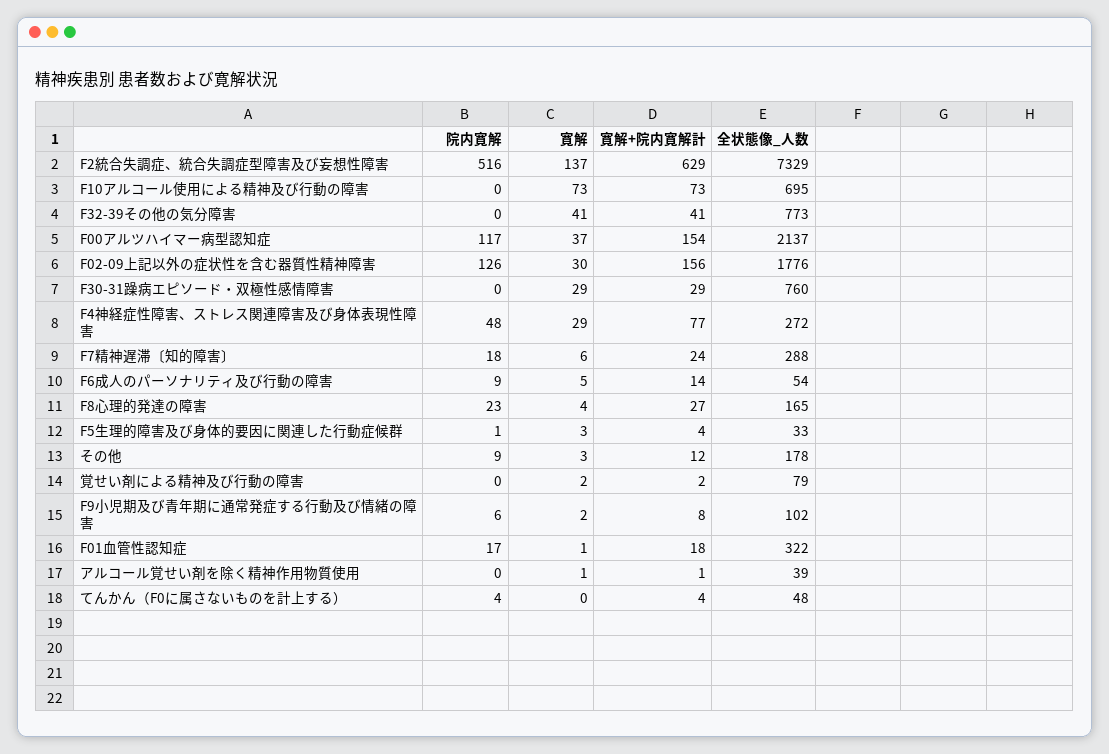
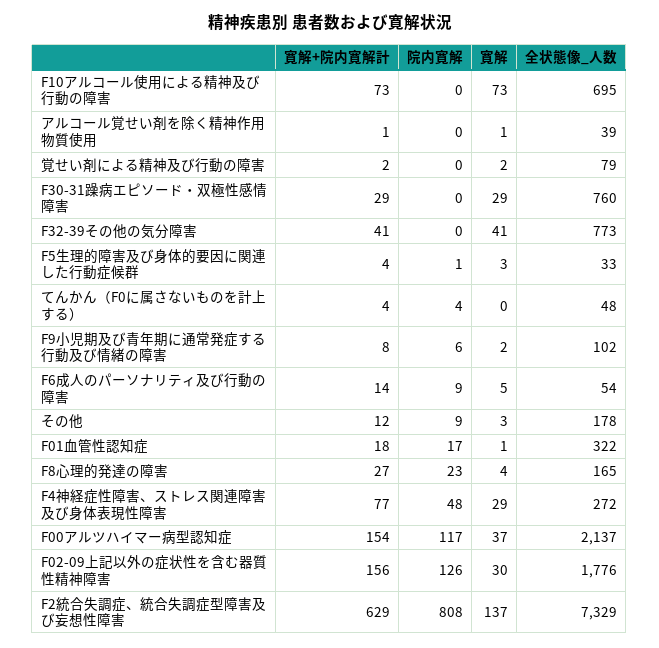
  {
    "院内寛解": {
-     "F2統合失調症、統合失調症型障害及び妄想性障害": 516,
+     "F2統合失調症、統合失調症型障害及び妄想性障害": 808,
      "F10アルコール使用による精神及び行動の障害": 0,
      "F32-39その他の気分障害": 0,
      "F00アルツハイマー病型認知症": 117,
      "F02-09上記以外の症状性を含む器質性精神障害": 126,
      "F30-31躁病エピソード・双極性感情障害": 0,
      "F4神経症性障害、ストレス関連障害及び身体表現性障害": 48,
-     "F7精神遅滞〔知的障害〕": 18,
      "F6成人のパーソナリティ及び行動の障害": 9,
      "F8心理的発達の障害": 23,
      "F5生理的障害及び身体的要因に関連した行動症候群": 1,
      "その他": 9,
      "覚せい剤による精神及び行動の障害": 0,
      "F9小児期及び青年期に通常発症する行動及び情緒の障害": 6,
      "F01血管性認知症": 17,
      "アルコール覚せい剤を除く精神作用物質使用": 0,
      "てんかん（F0に属さないものを計上する）": 4
    },
    "寛解": {
      "F2統合失調症、統合失調症型障害及び妄想性障害": 137,
      "F10アルコール使用による精神及び行動の障害": 73,
      "F32-39その他の気分障害": 41,
      "F00アルツハイマー病型認知症": 37,
      "F02-09上記以外の症状性を含む器質性精神障害": 30,
      "F30-31躁病エピソード・双極性感情障害": 29,
      "F4神経症性障害、ストレス関連障害及び身体表現性障害": 29,
-     "F7精神遅滞〔知的障害〕": 6,
      "F6成人のパーソナリティ及び行動の障害": 5,
      "F8心理的発達の障害": 4,
      "F5生理的障害及び身体的要因に関連した行動症候群": 3,
      "その他": 3,
      "覚せい剤による精神及び行動の障害": 2,
      "F9小児期及び青年期に通常発症する行動及び情緒の障害": 2,
      "F01血管性認知症": 1,
      "アルコール覚せい剤を除く精神作用物質使用": 1,
      "てんかん（F0に属さないものを計上する）": 0
    },
    "寛解+院内寛解計": {
      "F2統合失調症、統合失調症型障害及び妄想性障害": 629,
      "F10アルコール使用による精神及び行動の障害": 73,
      "F32-39その他の気分障害": 41,
      "F00アルツハイマー病型認知症": 154,
      "F02-09上記以外の症状性を含む器質性精神障害": 156,
      "F30-31躁病エピソード・双極性感情障害": 29,
      "F4神経症性障害、ストレス関連障害及び身体表現性障害": 77,
-     "F7精神遅滞〔知的障害〕": 24,
      "F6成人のパーソナリティ及び行動の障害": 14,
      "F8心理的発達の障害": 27,
      "F5生理的障害及び身体的要因に関連した行動症候群": 4,
      "その他": 12,
      "覚せい剤による精神及び行動の障害": 2,
      "F9小児期及び青年期に通常発症する行動及び情緒の障害": 8,
      "F01血管性認知症": 18,
      "アルコール覚せい剤を除く精神作用物質使用": 1,
      "てんかん（F0に属さないものを計上する）": 4
    },
    "全状態像_人数": {
      "F2統合失調症、統合失調症型障害及び妄想性障害": 7329,
      "F10アルコール使用による精神及び行動の障害": 695,
      "F32-39その他の気分障害": 773,
      "F00アルツハイマー病型認知症": 2137,
      "F02-09上記以外の症状性を含む器質性精神障害": 1776,
      "F30-31躁病エピソード・双極性感情障害": 760,
      "F4神経症性障害、ストレス関連障害及び身体表現性障害": 272,
-     "F7精神遅滞〔知的障害〕": 288,
      "F6成人のパーソナリティ及び行動の障害": 54,
      "F8心理的発達の障害": 165,
      "F5生理的障害及び身体的要因に関連した行動症候群": 33,
      "その他": 178,
      "覚せい剤による精神及び行動の障害": 79,
      "F9小児期及び青年期に通常発症する行動及び情緒の障害": 102,
      "F01血管性認知症": 322,
      "アルコール覚せい剤を除く精神作用物質使用": 39,
      "てんかん（F0に属さないものを計上する）": 48
    }
  }

